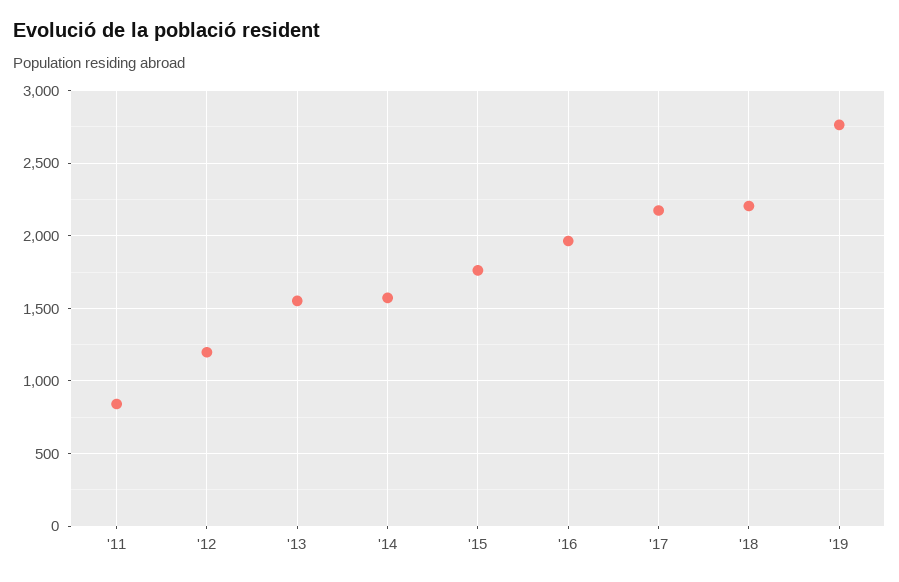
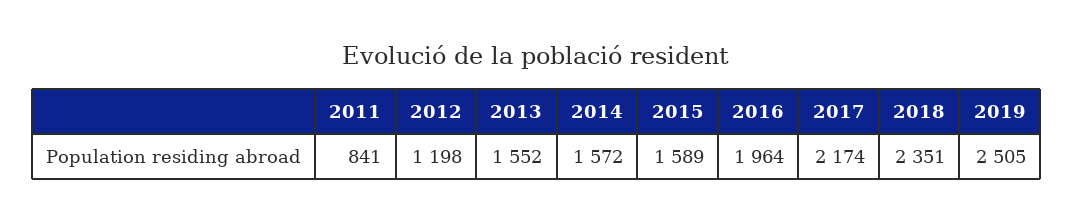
  {
    "'11": 841,
    "'12": 1198,
    "'13": 1552,
    "'14": 1572,
-   "'15": 1750,
+   "'15": 1589,
    "'16": 1964,
    "'17": 2174,
-   "'18": 2200,
+   "'18": 2351,
-   "'19": 2750
+   "'19": 2505
  }

